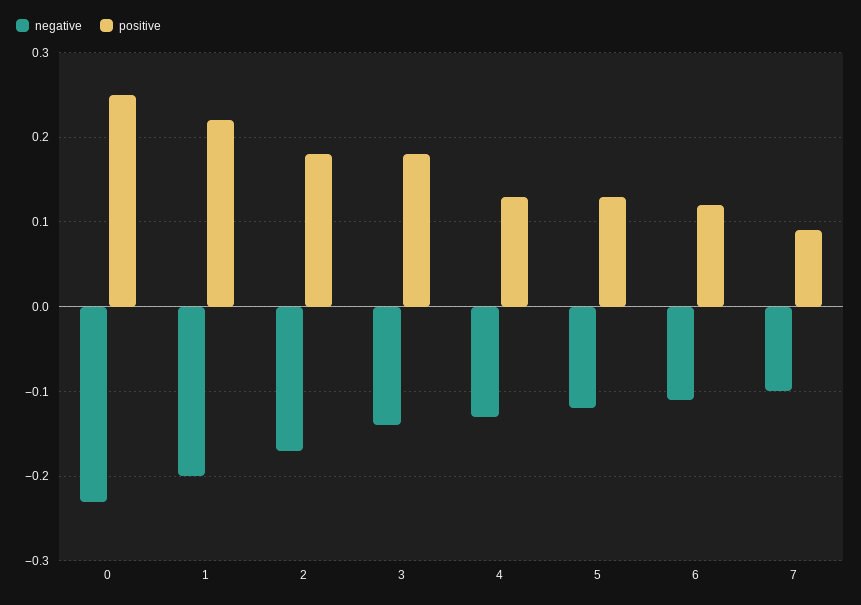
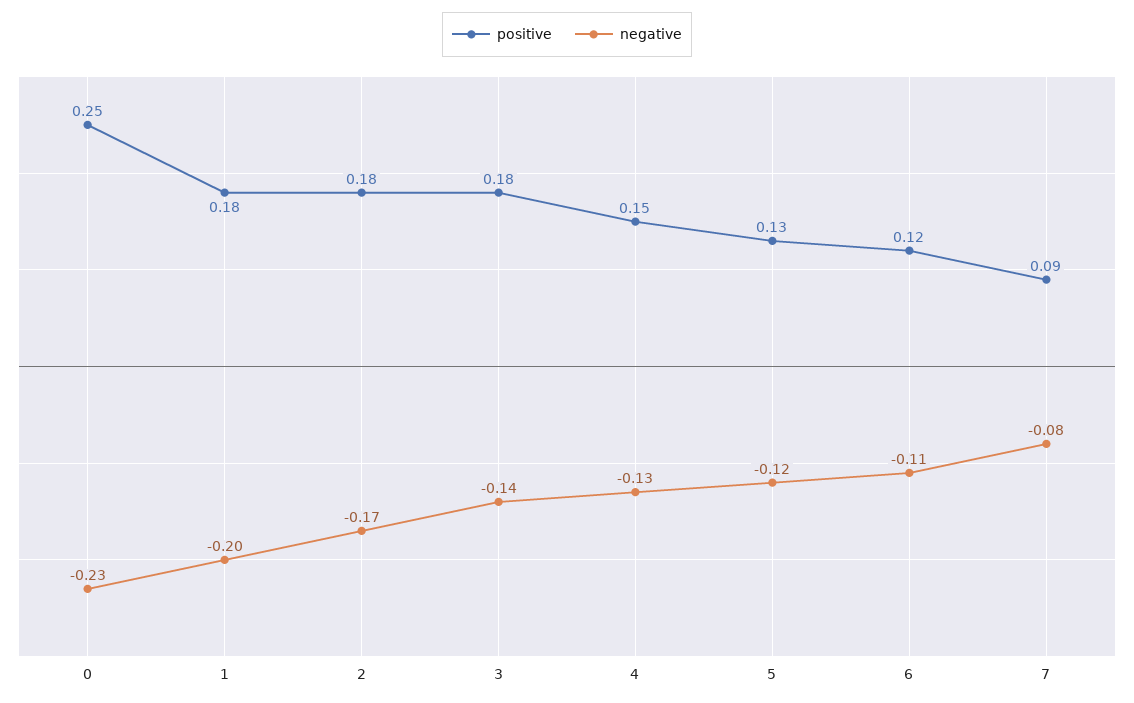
  {
    "negative": {
      "0": -0.23,
      "1": -0.2,
      "2": -0.17,
      "3": -0.14,
      "4": -0.13,
      "5": -0.12,
      "6": -0.11,
-     "7": -0.1
+     "7": -0.08
    },
    "positive": {
      "0": 0.25,
-     "1": 0.22,
+     "1": 0.18,
      "2": 0.18,
      "3": 0.18,
-     "4": 0.13,
+     "4": 0.15,
      "5": 0.13,
      "6": 0.12,
      "7": 0.09
    }
  }

